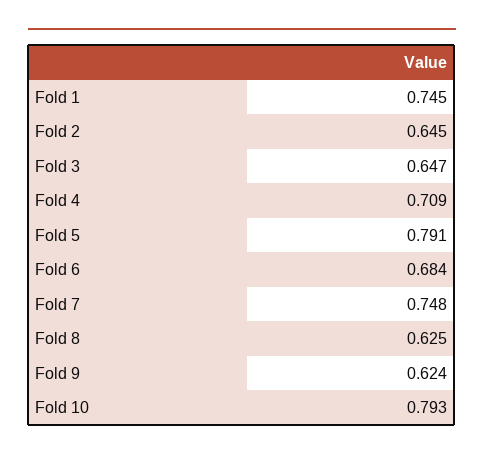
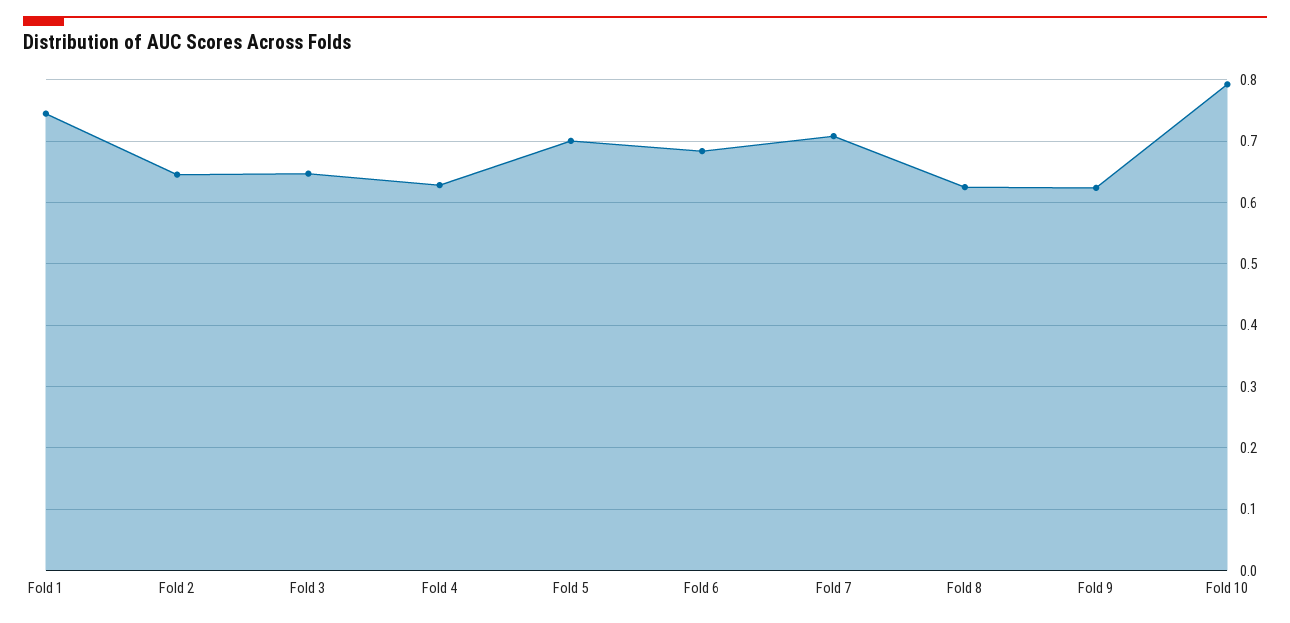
  {
    "Fold 1": 0.745,
    "Fold 2": 0.645,
    "Fold 3": 0.647,
-   "Fold 4": 0.709,
+   "Fold 4": 0.63,
-   "Fold 5": 0.791,
+   "Fold 5": 0.7,
    "Fold 6": 0.684,
-   "Fold 7": 0.748,
+   "Fold 7": 0.71,
    "Fold 8": 0.625,
    "Fold 9": 0.624,
    "Fold 10": 0.793
  }

